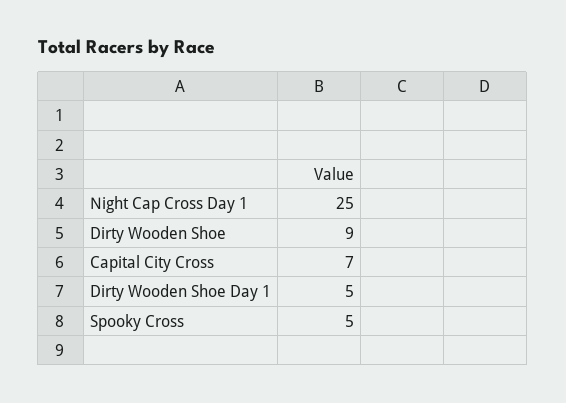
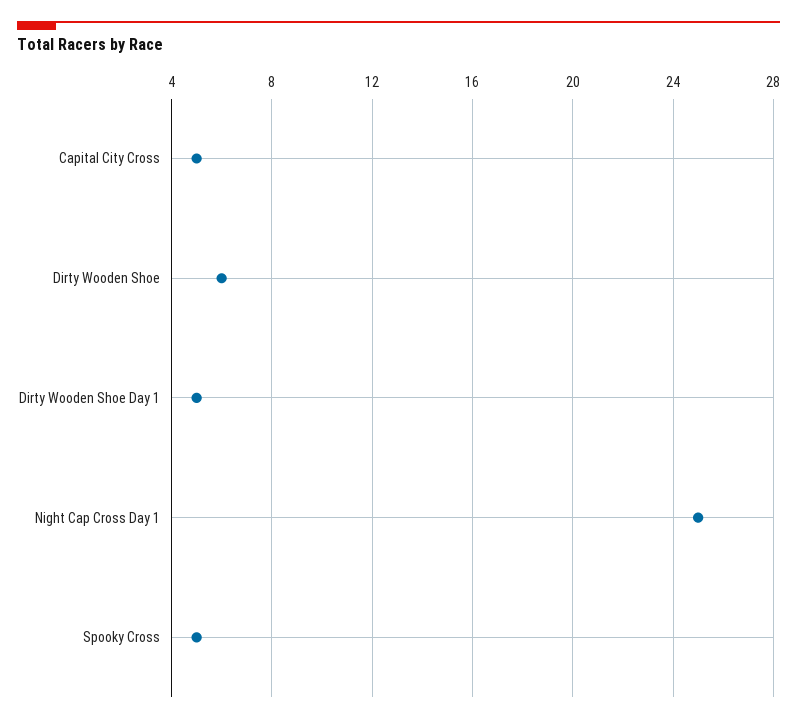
  {
    "Night Cap Cross Day 1": 25,
-   "Dirty Wooden Shoe": 9,
+   "Dirty Wooden Shoe": 6,
-   "Capital City Cross": 7,
+   "Capital City Cross": 5,
    "Dirty Wooden Shoe Day 1": 5,
    "Spooky Cross": 5
  }

